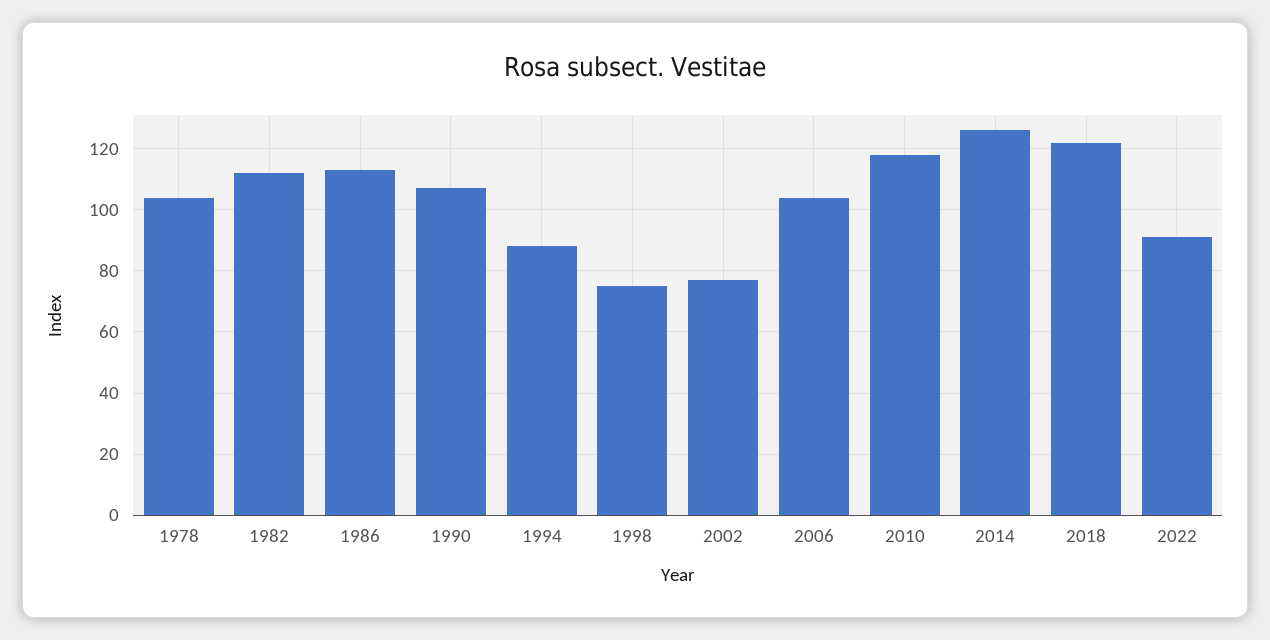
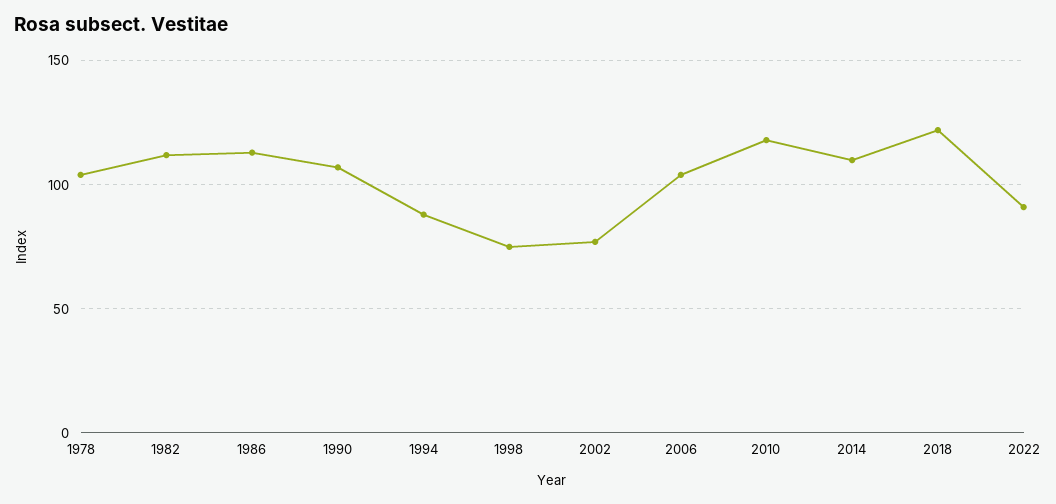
  {
    "1978": 105,
    "1982": 110,
    "1986": 115,
    "1990": 105,
    "1994": 90,
    "1998": 75,
    "2002": 75,
    "2006": 105,
    "2010": 120,
-   "2014": 125,
+   "2014": 110,
    "2018": 120,
    "2022": 90
  }

